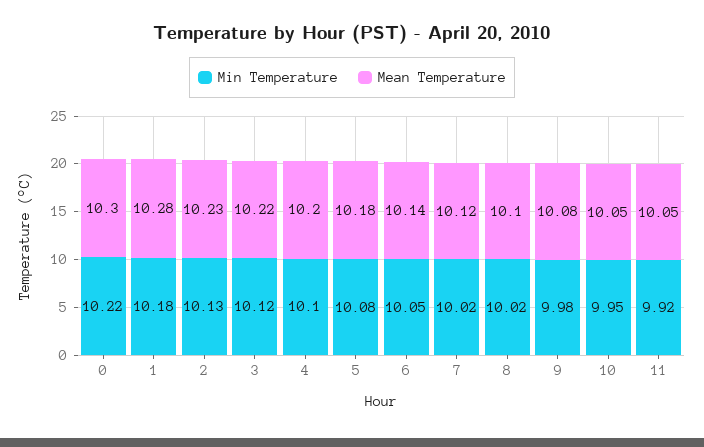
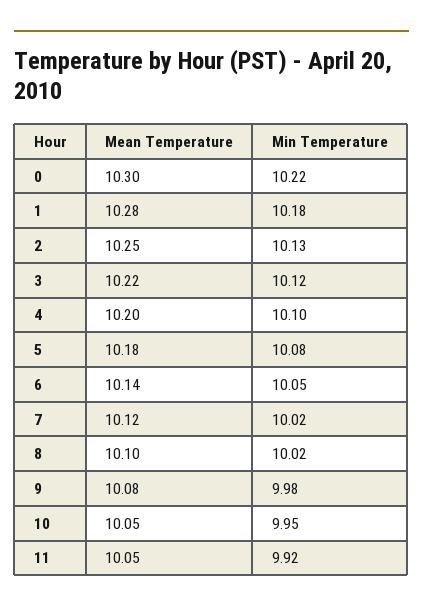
  {
    "Min Temperature": {
      "0": 10.22,
      "1": 10.18,
      "2": 10.13,
      "3": 10.12,
      "4": 10.1,
      "5": 10.08,
      "6": 10.05,
      "7": 10.02,
      "8": 10.02,
      "9": 9.98,
      "10": 9.95,
      "11": 9.92
    },
    "Mean Temperature": {
      "0": 10.3,
      "1": 10.28,
-     "2": 10.23,
+     "2": 10.25,
      "3": 10.22,
      "4": 10.2,
      "5": 10.18,
      "6": 10.14,
      "7": 10.12,
      "8": 10.1,
      "9": 10.08,
      "10": 10.05,
      "11": 10.05
    }
  }

